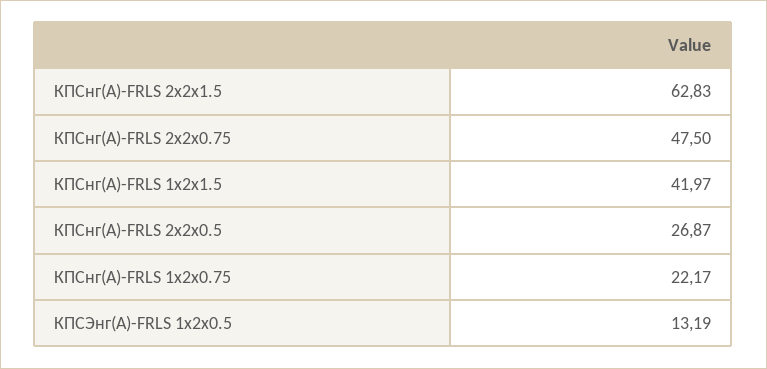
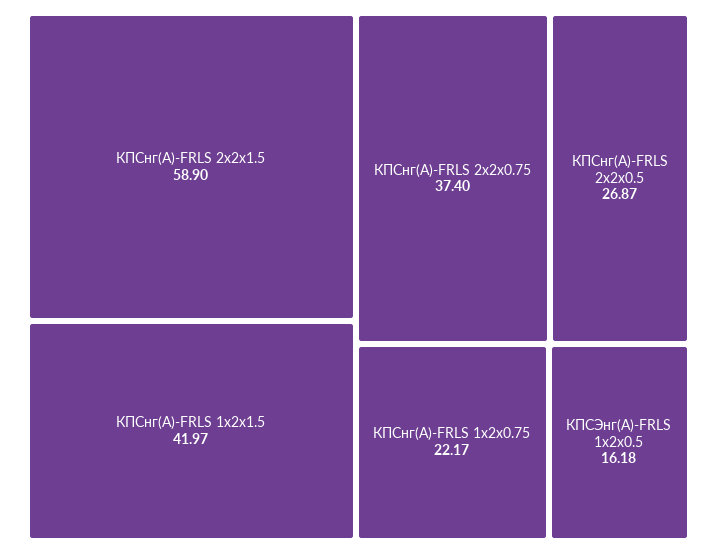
  {
-   "КПСнг(А)-FRLS 2x2x1.5": 62.83,
+   "КПСнг(А)-FRLS 2x2x1.5": 58.9,
-   "КПСнг(А)-FRLS 2x2x0.75": 47.5,
+   "КПСнг(А)-FRLS 2x2x0.75": 37.4,
    "КПСнг(А)-FRLS 1x2x1.5": 41.97,
    "КПСнг(А)-FRLS 2x2x0.5": 26.87,
    "КПСнг(А)-FRLS 1x2x0.75": 22.17,
-   "КПСЭнг(А)-FRLS 1x2x0.5": 13.19
+   "КПСЭнг(А)-FRLS 1x2x0.5": 16.18
  }

